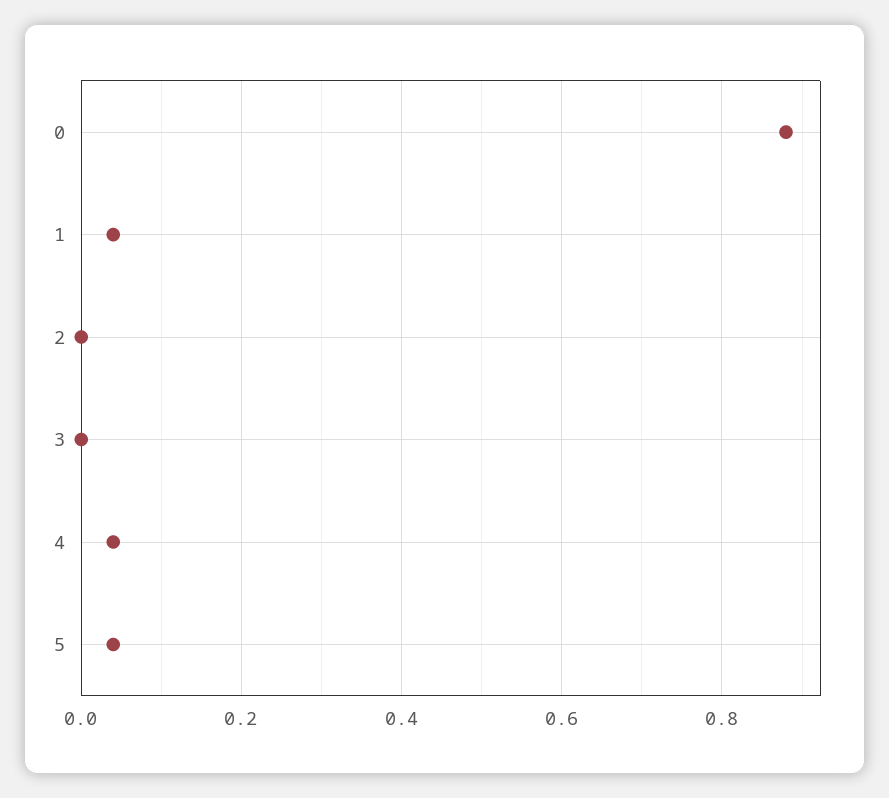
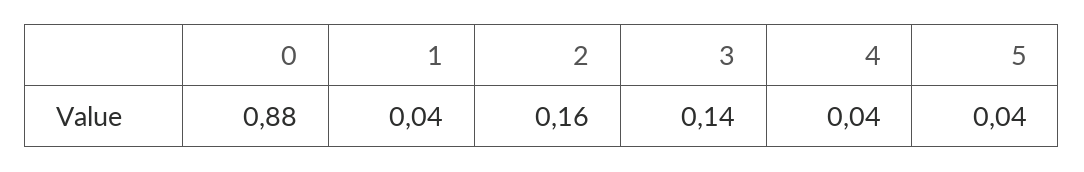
  {
    "0": 0.88,
    "1": 0.04,
-   "2": 0,
+   "2": 0.16,
-   "3": 0,
+   "3": 0.14,
    "4": 0.04,
    "5": 0.04
  }

